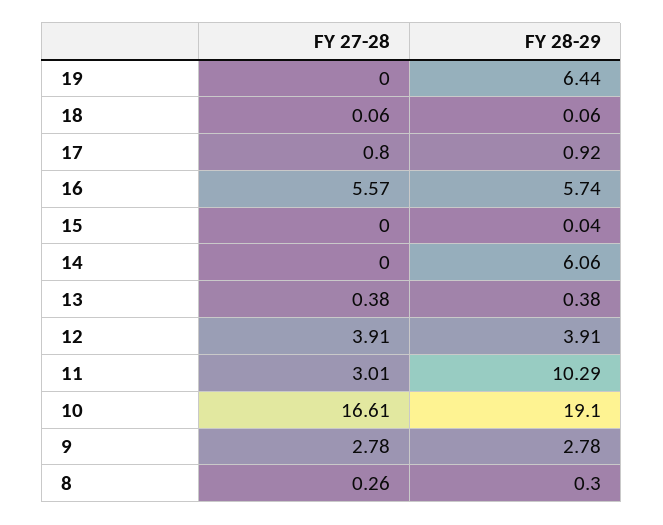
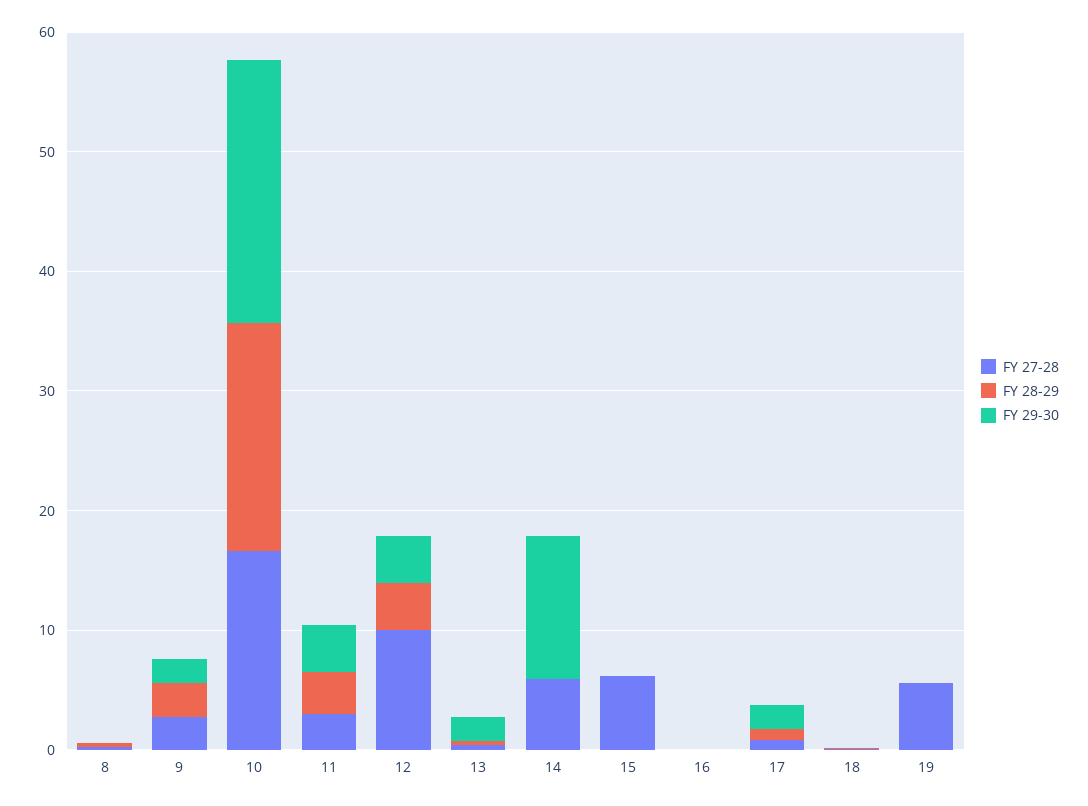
  {
    "FY 27-28": {
-     "19": 0,
+     "19": 6,
      "18": 0.06,
      "17": 0.8,
-     "16": 5.57,
+     "16": 0,
-     "15": 0,
+     "15": 6,
-     "14": 0,
+     "14": 6,
      "13": 0.38,
-     "12": 3.91,
+     "12": 10,
      "11": 3.01,
      "10": 16.61,
      "9": 2.78,
      "8": 0.26
    },
    "FY 28-29": {
-     "19": 6.44,
+     "19": 0,
      "18": 0.06,
      "17": 0.92,
-     "16": 5.74,
+     "16": 0,
      "15": 0.04,
-     "14": 6.06,
+     "14": 0,
      "13": 0.38,
      "12": 3.91,
-     "11": 10.29,
+     "11": 4,
      "10": 19.1,
      "9": 2.78,
      "8": 0.3
-   }
+   },
+   "FY 29-30": {
+     "8": 0,
+     "9": 2,
+     "10": 22,
+     "11": 4,
+     "12": 4,
+     "13": 2,
+     "14": 12,
+     "15": 0,
+     "16": 0,
+     "17": 2,
+     "18": 0,
+     "19": 0
+   }
  }

